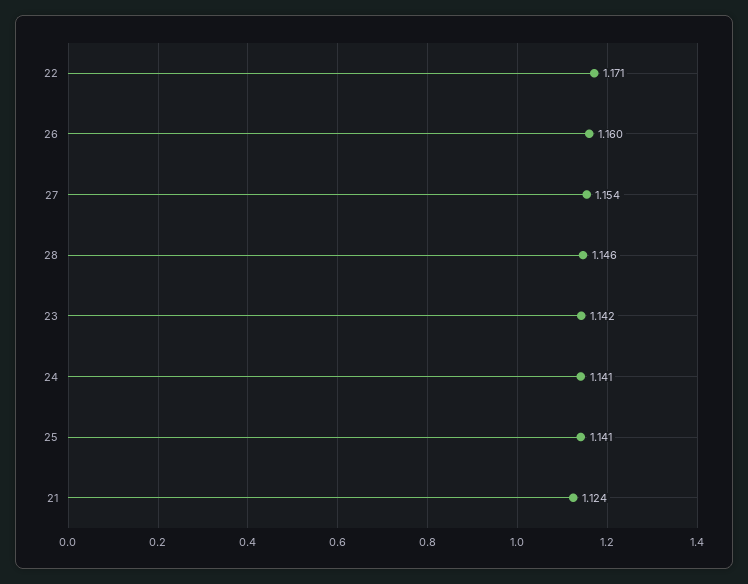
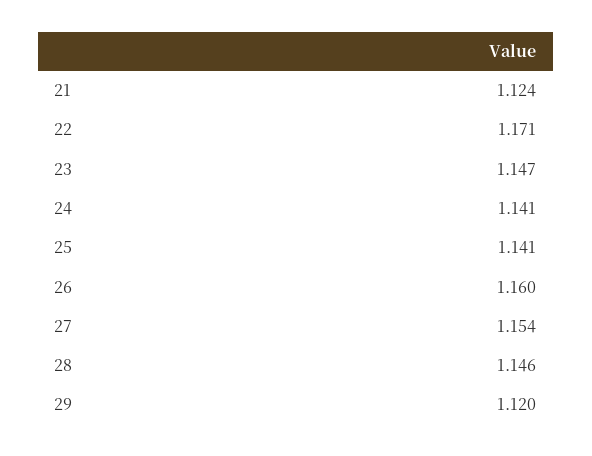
  {
    "22": 1.171,
    "26": 1.16,
    "27": 1.154,
    "28": 1.146,
-   "23": 1.142,
+   "23": 1.147,
    "24": 1.141,
    "25": 1.141,
-   "21": 1.124
+   "21": 1.124,
+   "29": 1.12
  }

